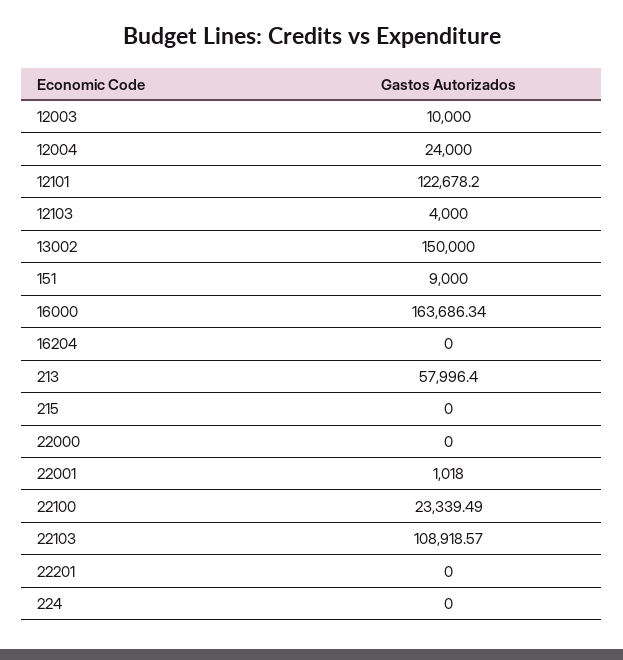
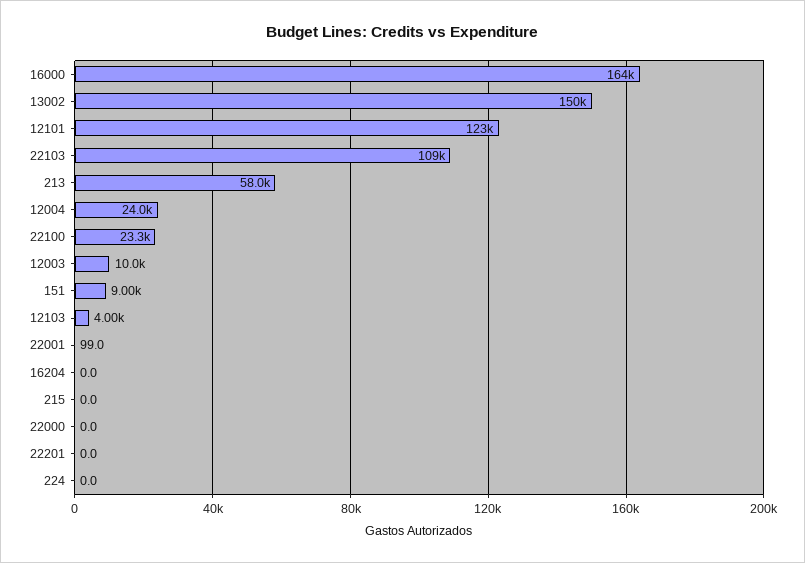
  {
    "12003": 10000,
    "12004": 24000,
    "12101": 122678.2,
    "12103": 4000,
    "13002": 150000,
    "151": 9000,
    "16000": 163686.34,
    "16204": 0,
    "213": 57996.4,
    "215": 0,
    "22000": 0,
-   "22001": 1018,
+   "22001": 99,
    "22100": 23339.49,
    "22103": 108918.57,
    "22201": 0,
    "224": 0
  }

